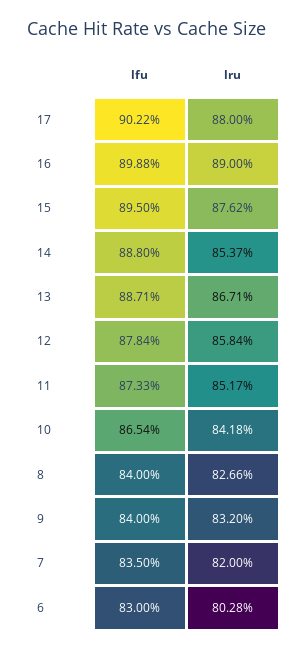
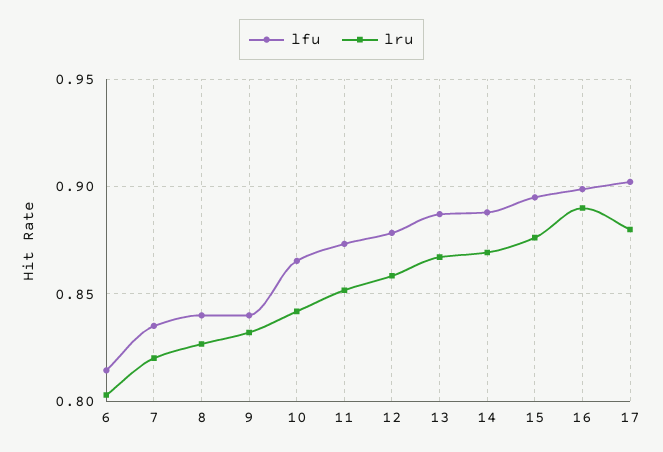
  {
    "lfu": {
      "17": 0.9022,
      "16": 0.8988,
      "15": 0.895,
      "14": 0.888,
      "13": 0.8871,
      "12": 0.8784,
      "11": 0.8733,
      "10": 0.8654,
      "8": 0.84,
      "9": 0.84,
      "7": 0.835,
-     "6": 0.83
+     "6": 0.815
    },
    "lru": {
      "17": 0.88,
      "16": 0.89,
      "15": 0.8762,
-     "14": 0.8537,
+     "14": 0.87,
      "13": 0.8671,
      "12": 0.8584,
      "11": 0.8517,
      "10": 0.8418,
      "8": 0.8266,
      "9": 0.832,
      "7": 0.82,
      "6": 0.8028
    }
  }

